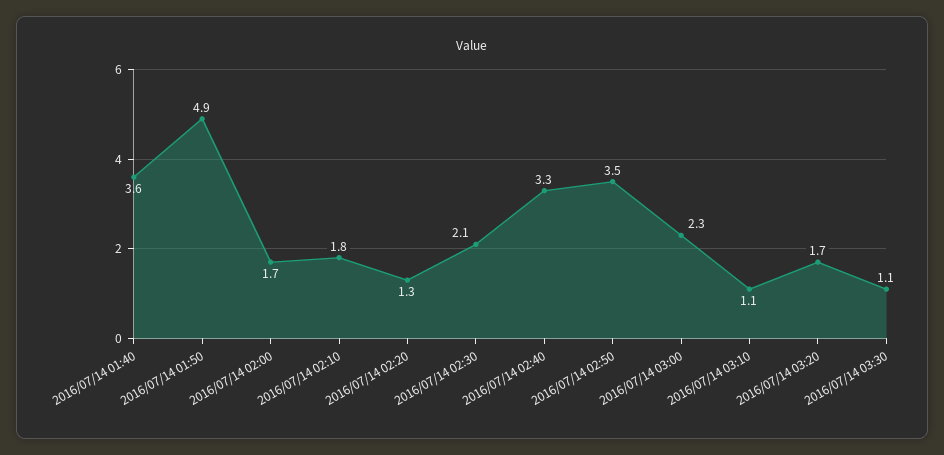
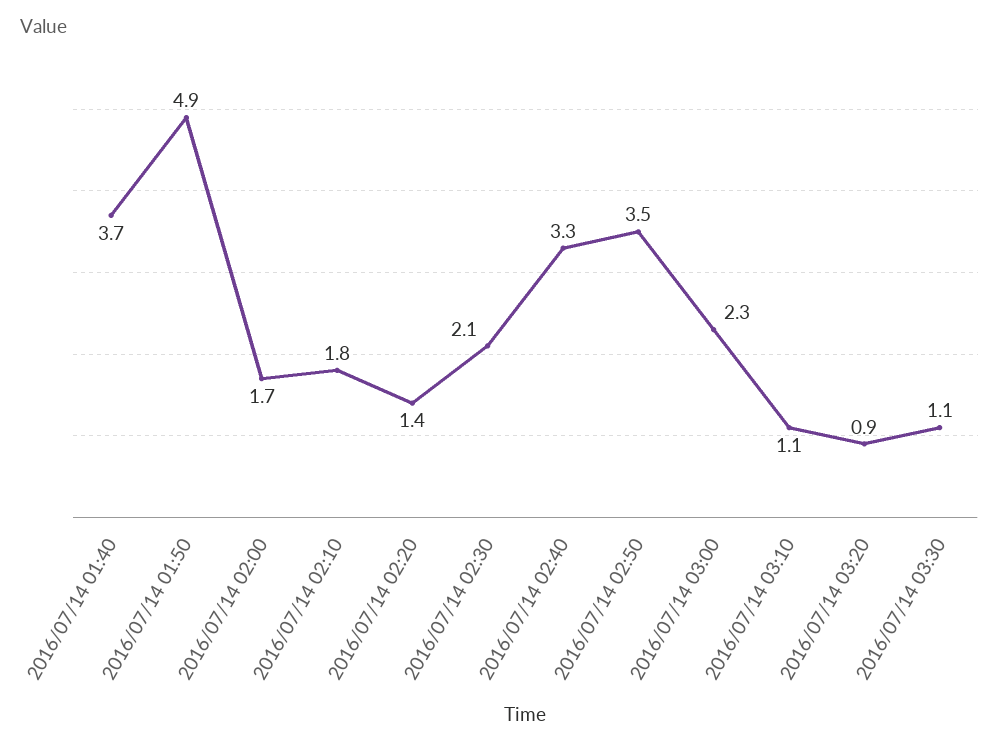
  {
-   "2016/07/14 01:40": 3.6,
+   "2016/07/14 01:40": 3.7,
    "2016/07/14 01:50": 4.9,
    "2016/07/14 02:00": 1.7,
    "2016/07/14 02:10": 1.8,
-   "2016/07/14 02:20": 1.3,
+   "2016/07/14 02:20": 1.4,
    "2016/07/14 02:30": 2.1,
    "2016/07/14 02:40": 3.3,
    "2016/07/14 02:50": 3.5,
    "2016/07/14 03:00": 2.3,
    "2016/07/14 03:10": 1.1,
-   "2016/07/14 03:20": 1.7,
+   "2016/07/14 03:20": 0.9,
    "2016/07/14 03:30": 1.1
  }

